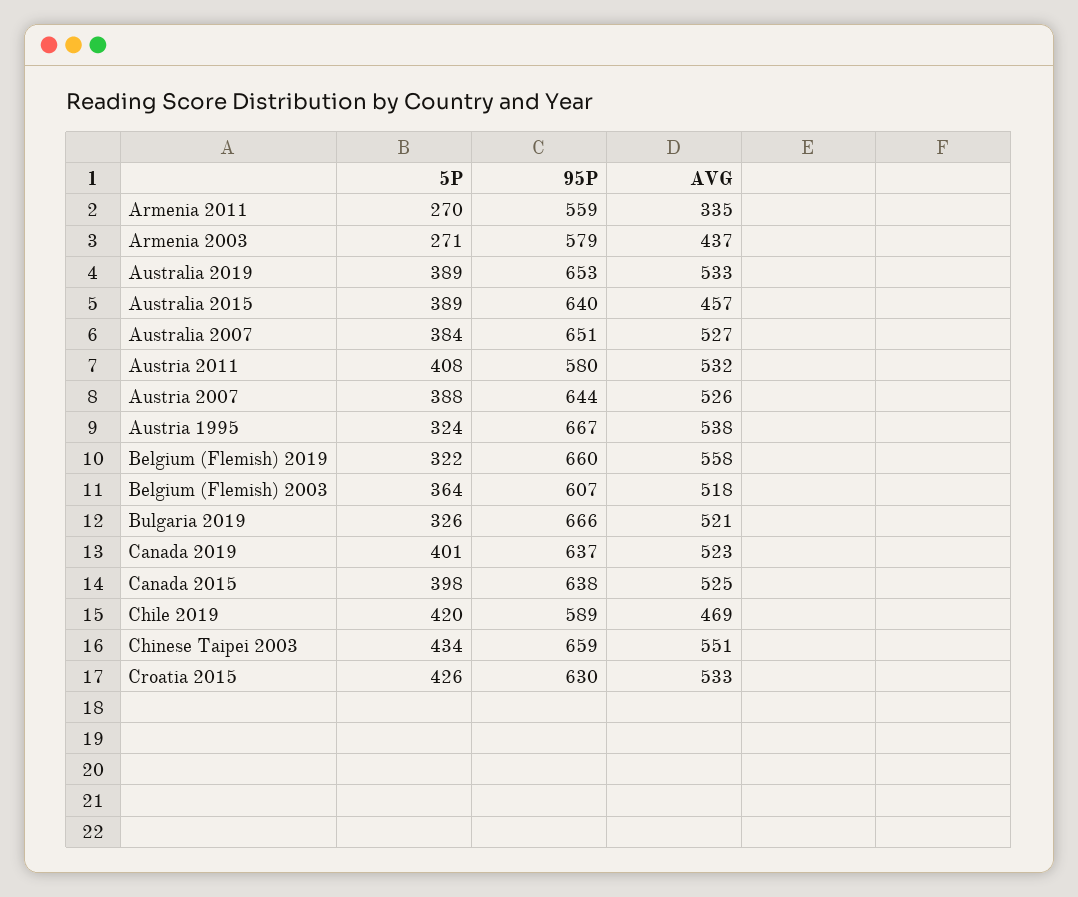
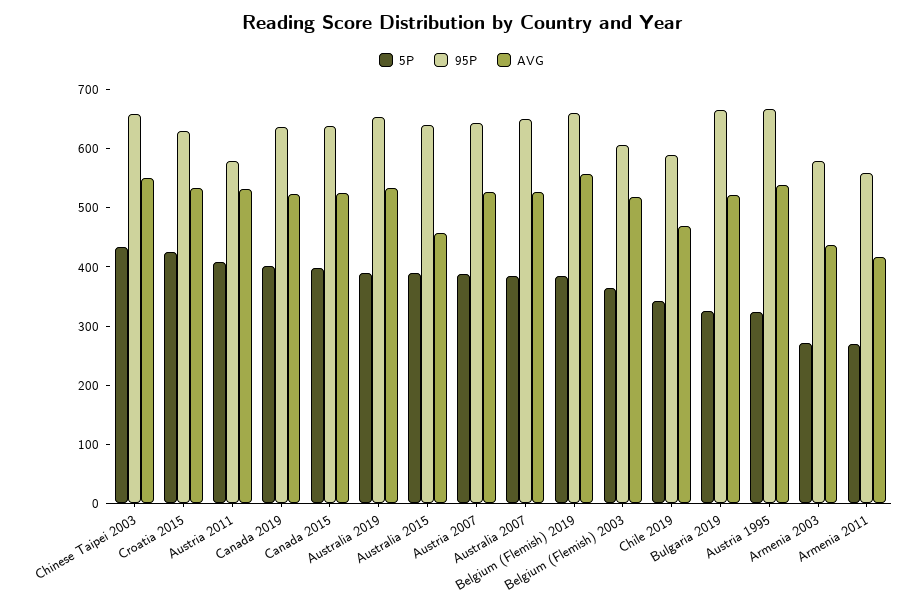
  {
    "5P": {
      "Armenia 2011": 270,
      "Armenia 2003": 271,
      "Australia 2019": 389,
      "Australia 2015": 389,
      "Australia 2007": 384,
      "Austria 2011": 408,
      "Austria 2007": 388,
      "Austria 1995": 324,
-     "Belgium (Flemish) 2019": 322,
+     "Belgium (Flemish) 2019": 380,
      "Belgium (Flemish) 2003": 364,
      "Bulgaria 2019": 326,
      "Canada 2019": 401,
      "Canada 2015": 398,
-     "Chile 2019": 420,
+     "Chile 2019": 340,
      "Chinese Taipei 2003": 434,
      "Croatia 2015": 426
    },
    "95P": {
      "Armenia 2011": 559,
      "Armenia 2003": 579,
      "Australia 2019": 653,
      "Australia 2015": 640,
      "Australia 2007": 651,
      "Austria 2011": 580,
      "Austria 2007": 644,
      "Austria 1995": 667,
      "Belgium (Flemish) 2019": 660,
      "Belgium (Flemish) 2003": 607,
      "Bulgaria 2019": 666,
      "Canada 2019": 637,
      "Canada 2015": 638,
      "Chile 2019": 589,
      "Chinese Taipei 2003": 659,
      "Croatia 2015": 630
    },
    "AVG": {
-     "Armenia 2011": 335,
+     "Armenia 2011": 420,
      "Armenia 2003": 437,
      "Australia 2019": 533,
      "Australia 2015": 457,
      "Australia 2007": 527,
      "Austria 2011": 532,
      "Austria 2007": 526,
      "Austria 1995": 538,
      "Belgium (Flemish) 2019": 558,
      "Belgium (Flemish) 2003": 518,
      "Bulgaria 2019": 521,
      "Canada 2019": 523,
      "Canada 2015": 525,
      "Chile 2019": 469,
      "Chinese Taipei 2003": 551,
      "Croatia 2015": 533
    }
  }

